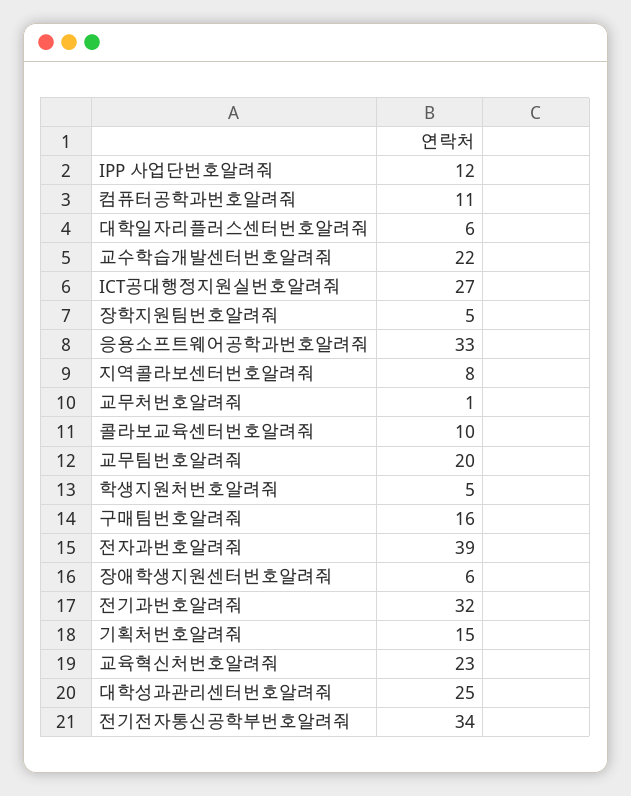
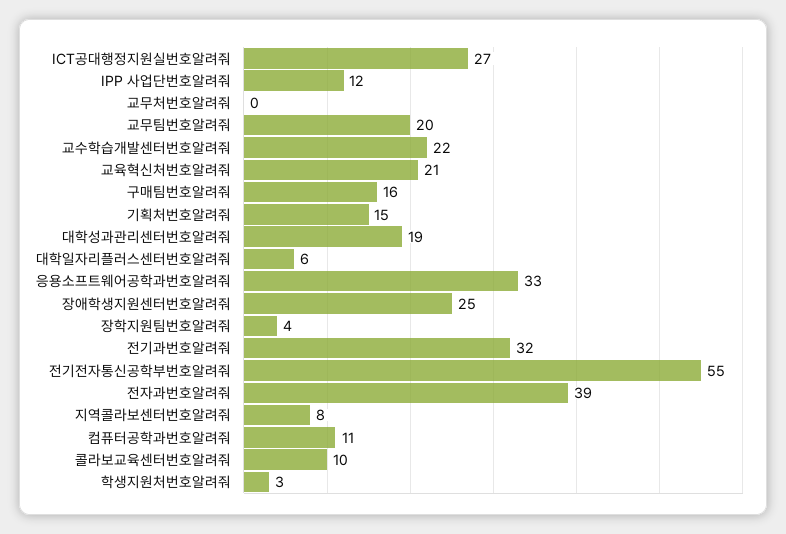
  {
    "IPP 사업단번호알려줘": 12,
    "컴퓨터공학과번호알려줘": 11,
    "대학일자리플러스센터번호알려줘": 6,
    "교수학습개발센터번호알려줘": 22,
    "ICT공대행정지원실번호알려줘": 27,
-   "장학지원팀번호알려줘": 5,
+   "장학지원팀번호알려줘": 4,
    "응용소프트웨어공학과번호알려줘": 33,
    "지역콜라보센터번호알려줘": 8,
-   "교무처번호알려줘": 1,
+   "교무처번호알려줘": 0,
    "콜라보교육센터번호알려줘": 10,
    "교무팀번호알려줘": 20,
-   "학생지원처번호알려줘": 5,
+   "학생지원처번호알려줘": 3,
    "구매팀번호알려줘": 16,
    "전자과번호알려줘": 39,
-   "장애학생지원센터번호알려줘": 6,
+   "장애학생지원센터번호알려줘": 25,
    "전기과번호알려줘": 32,
    "기획처번호알려줘": 15,
-   "교육혁신처번호알려줘": 23,
+   "교육혁신처번호알려줘": 21,
-   "대학성과관리센터번호알려줘": 25,
+   "대학성과관리센터번호알려줘": 19,
-   "전기전자통신공학부번호알려줘": 34
+   "전기전자통신공학부번호알려줘": 55
  }

